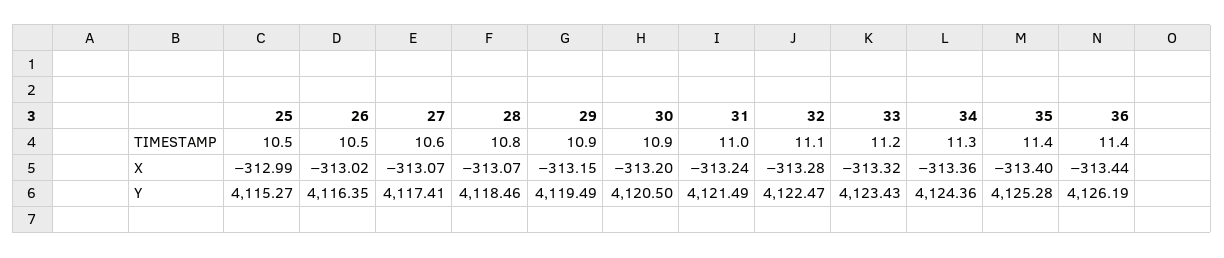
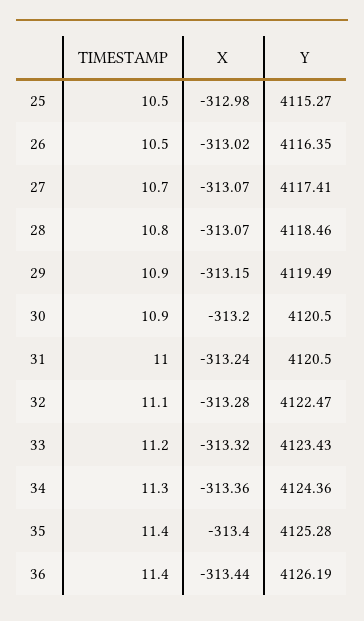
  {
    "25": {
      "TIMESTAMP": 10.5,
-     "X": -312.99,
+     "X": -312.98,
      "Y": 4115.27
    },
    "26": {
      "TIMESTAMP": 10.5,
      "X": -313.02,
      "Y": 4116.35
    },
    "27": {
-     "TIMESTAMP": 10.6,
+     "TIMESTAMP": 10.7,
      "X": -313.07,
      "Y": 4117.41
    },
    "28": {
      "TIMESTAMP": 10.8,
      "X": -313.07,
      "Y": 4118.46
    },
    "29": {
      "TIMESTAMP": 10.9,
      "X": -313.15,
      "Y": 4119.49
    },
    "30": {
      "TIMESTAMP": 10.9,
      "X": -313.2,
      "Y": 4120.5
    },
    "31": {
      "TIMESTAMP": 11,
      "X": -313.24,
-     "Y": 4121.49
+     "Y": 4120.5
    },
    "32": {
      "TIMESTAMP": 11.1,
      "X": -313.28,
      "Y": 4122.47
    },
    "33": {
      "TIMESTAMP": 11.2,
      "X": -313.32,
      "Y": 4123.43
    },
    "34": {
      "TIMESTAMP": 11.3,
      "X": -313.36,
      "Y": 4124.36
    },
    "35": {
      "TIMESTAMP": 11.4,
      "X": -313.4,
      "Y": 4125.28
    },
    "36": {
      "TIMESTAMP": 11.4,
      "X": -313.44,
      "Y": 4126.19
    }
  }

